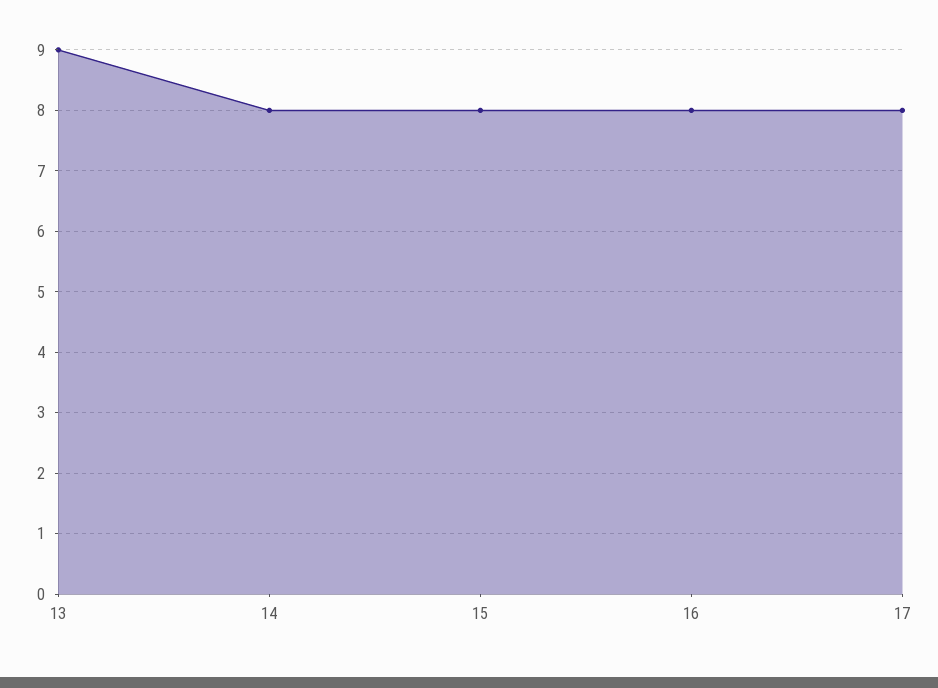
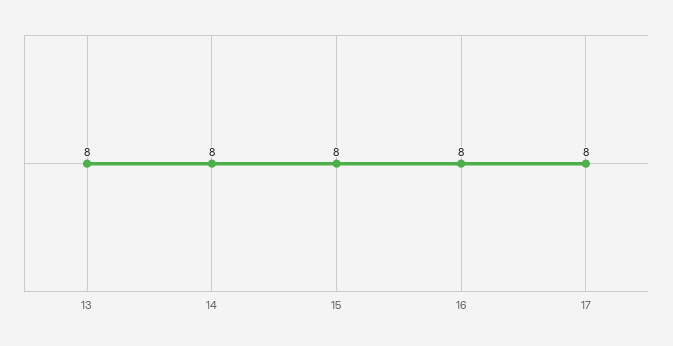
  {
-   "13": 9,
+   "13": 8,
    "14": 8,
    "15": 8,
    "16": 8,
    "17": 8
  }

